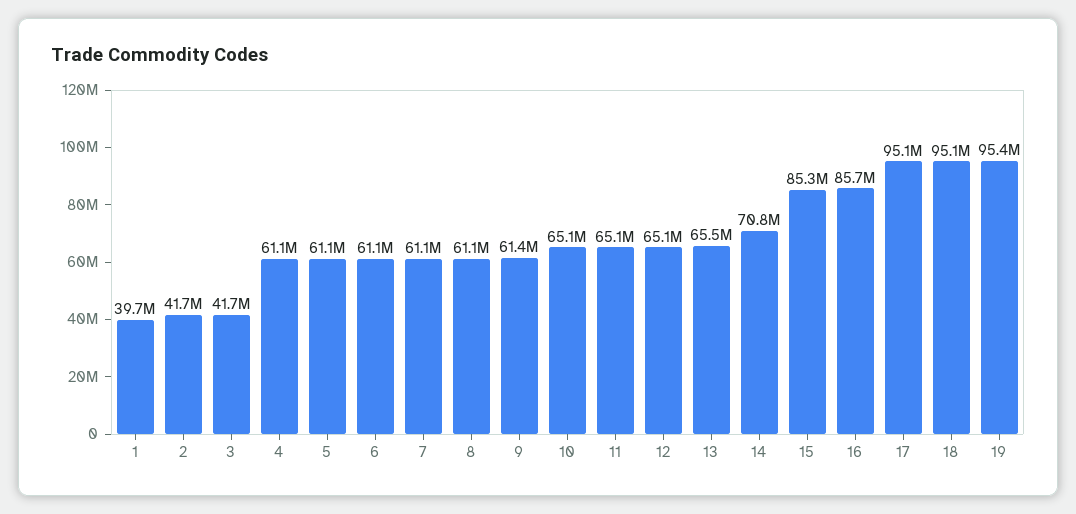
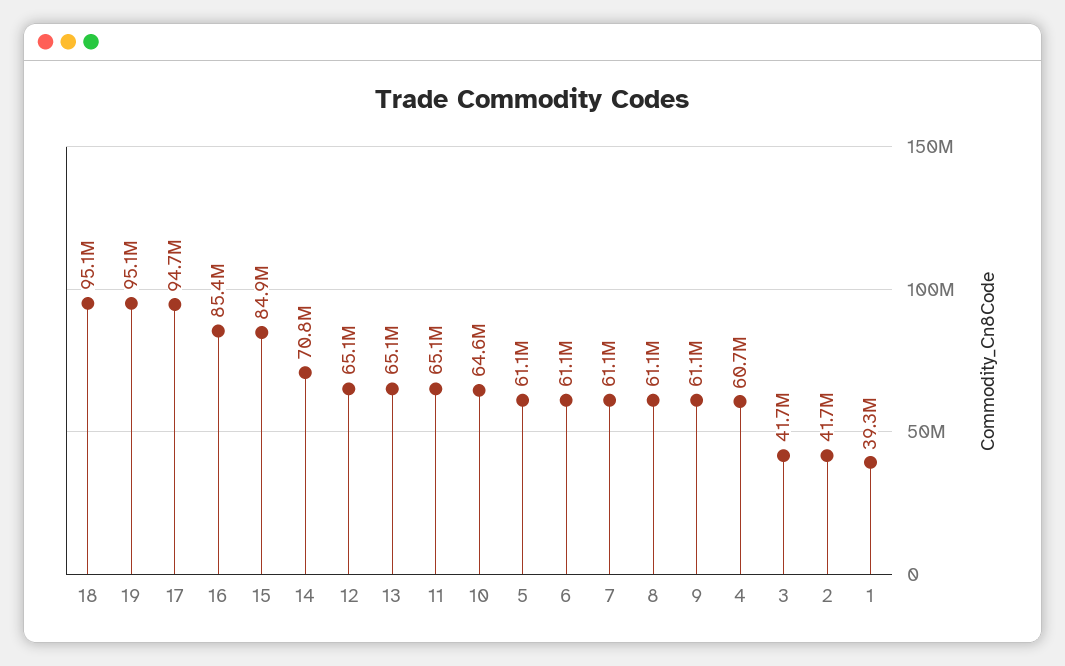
  {
-   "1": 39700000,
+   "1": 39300000,
    "2": 41700000,
    "3": 41700000,
-   "4": 61100000,
+   "4": 60700000,
    "5": 61100000,
    "6": 61100000,
    "7": 61100000,
    "8": 61100000,
-   "9": 61400000,
+   "9": 61100000,
-   "10": 65100000,
+   "10": 64600000,
    "11": 65100000,
    "12": 65100000,
-   "13": 65500000,
+   "13": 65100000,
    "14": 70800000,
-   "15": 85300000,
+   "15": 84900000,
-   "16": 85700000,
+   "16": 85400000,
-   "17": 95100000,
+   "17": 94700000,
    "18": 95100000,
-   "19": 95400000
+   "19": 95100000
  }

